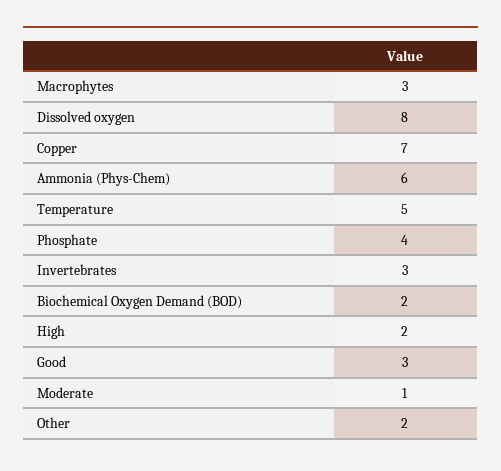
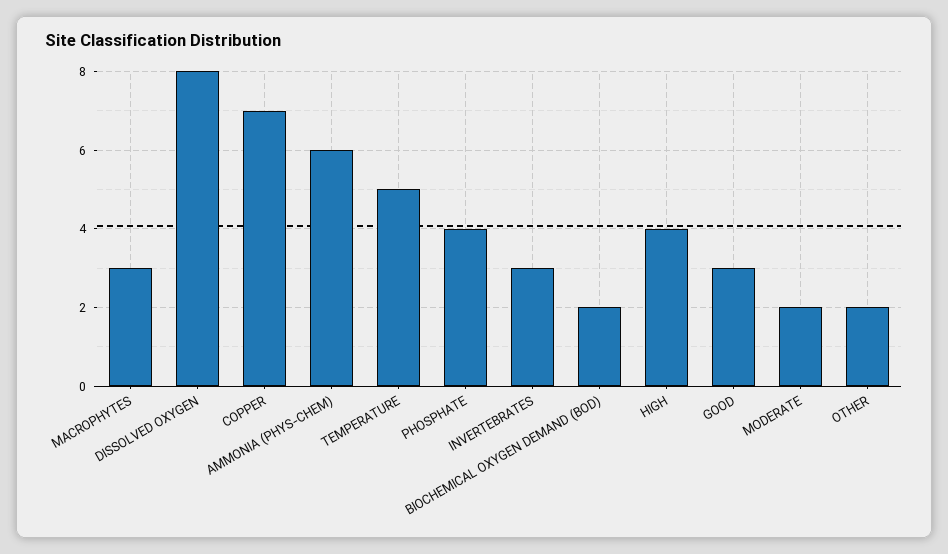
  {
    "Macrophytes": 3,
    "Dissolved oxygen": 8,
    "Copper": 7,
    "Ammonia (Phys-Chem)": 6,
    "Temperature": 5,
    "Phosphate": 4,
    "Invertebrates": 3,
    "Biochemical Oxygen Demand (BOD)": 2,
-   "High": 2,
+   "High": 4,
    "Good": 3,
-   "Moderate": 1,
+   "Moderate": 2,
    "Other": 2
  }

